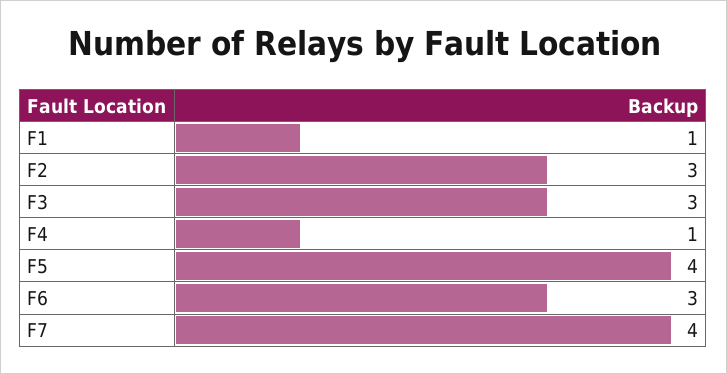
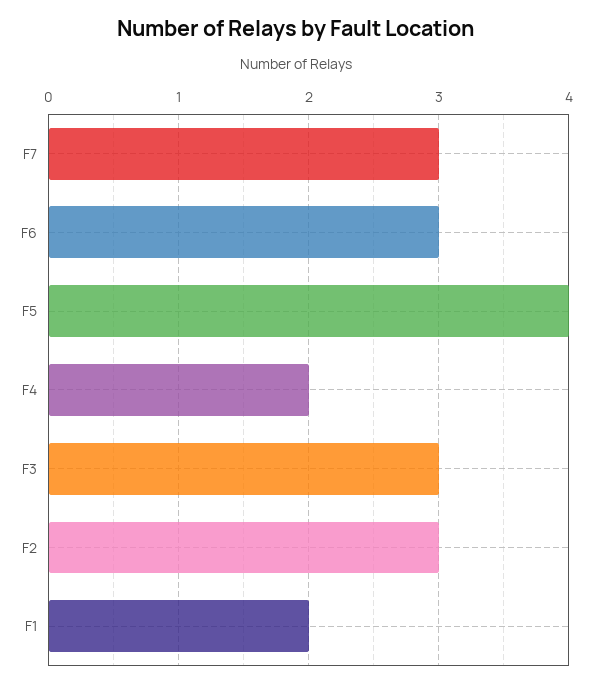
  {
-   "F1": 1,
+   "F1": 2,
    "F2": 3,
    "F3": 3,
-   "F4": 1,
+   "F4": 2,
    "F5": 4,
    "F6": 3,
-   "F7": 4
+   "F7": 3
  }

